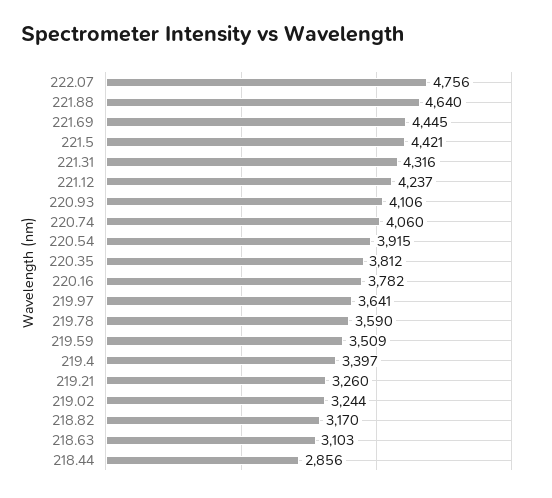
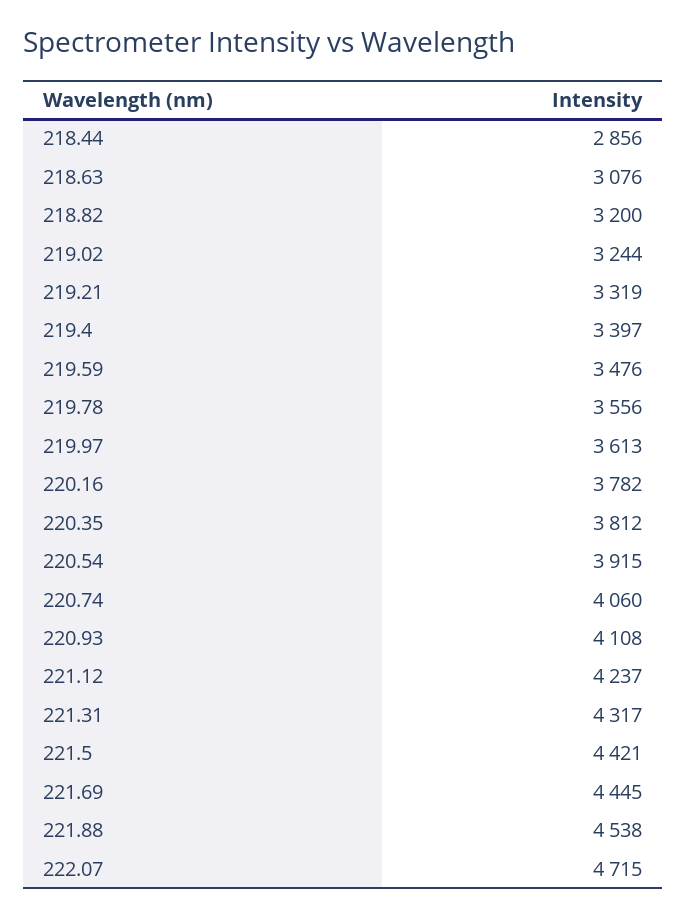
  {
-   "222.07": 4756,
+   "222.07": 4715,
-   "221.88": 4640,
+   "221.88": 4538,
    "221.69": 4445,
    "221.5": 4421,
-   "221.31": 4316,
+   "221.31": 4317,
    "221.12": 4237,
-   "220.93": 4106,
+   "220.93": 4108,
    "220.74": 4060,
    "220.54": 3915,
    "220.35": 3812,
    "220.16": 3782,
-   "219.97": 3641,
+   "219.97": 3613,
-   "219.78": 3590,
+   "219.78": 3556,
-   "219.59": 3509,
+   "219.59": 3476,
    "219.4": 3397,
-   "219.21": 3260,
+   "219.21": 3319,
    "219.02": 3244,
-   "218.82": 3170,
+   "218.82": 3200,
-   "218.63": 3103,
+   "218.63": 3076,
    "218.44": 2856
  }

